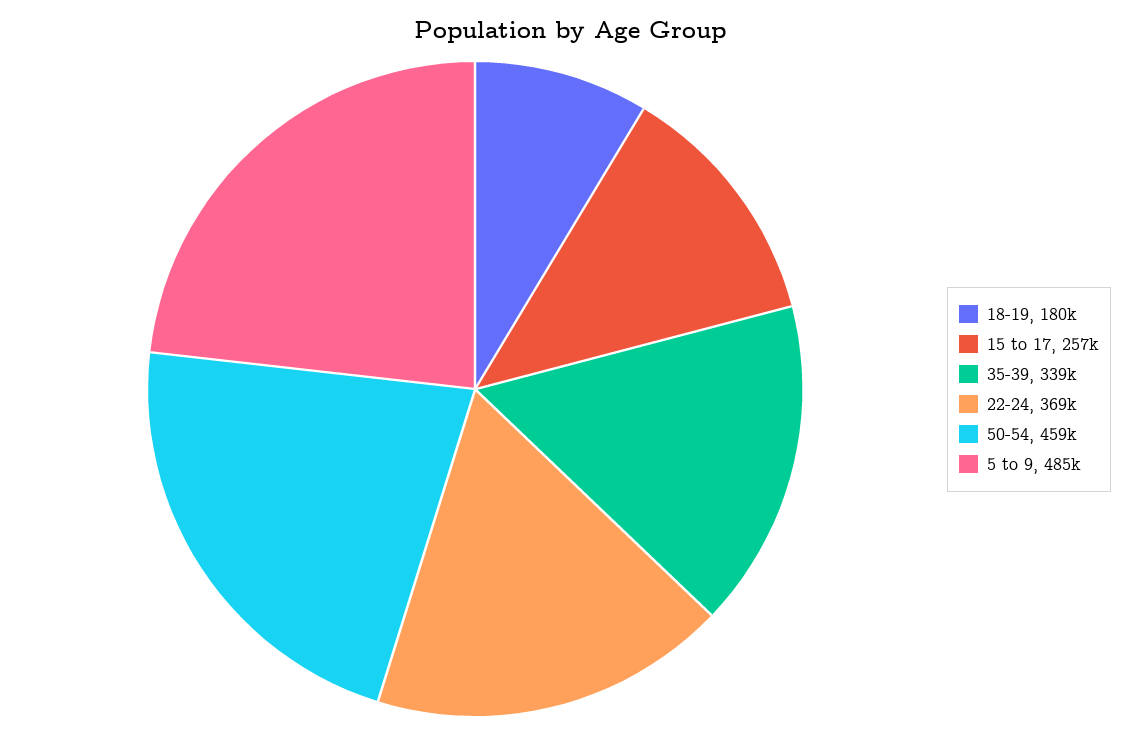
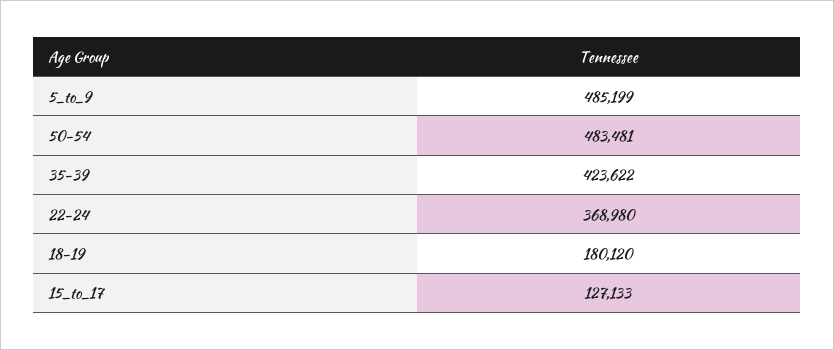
  {
    "18-19": 180120,
-   "15 to 17": 257000,
+   "15 to 17": 127133,
-   "35-39": 339000,
+   "35-39": 423622,
    "22-24": 368980,
-   "50-54": 459000,
+   "50-54": 483481,
    "5 to 9": 485199
  }

